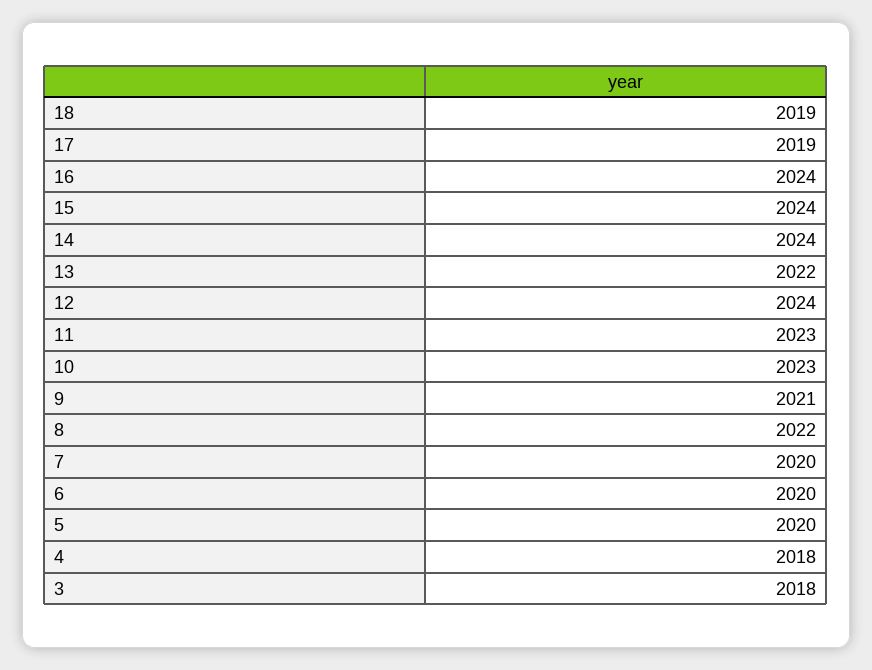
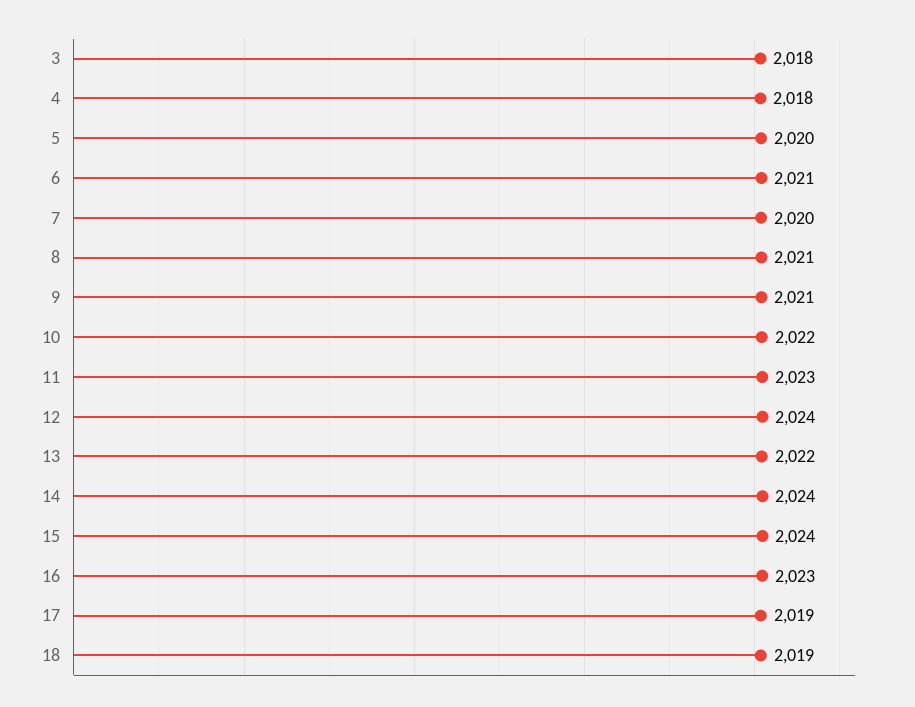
  {
    "18": 2019,
    "17": 2019,
-   "16": 2024,
+   "16": 2023,
    "15": 2024,
    "14": 2024,
    "13": 2022,
    "12": 2024,
    "11": 2023,
-   "10": 2023,
+   "10": 2022,
    "9": 2021,
-   "8": 2022,
+   "8": 2021,
    "7": 2020,
-   "6": 2020,
+   "6": 2021,
    "5": 2020,
    "4": 2018,
    "3": 2018
  }

